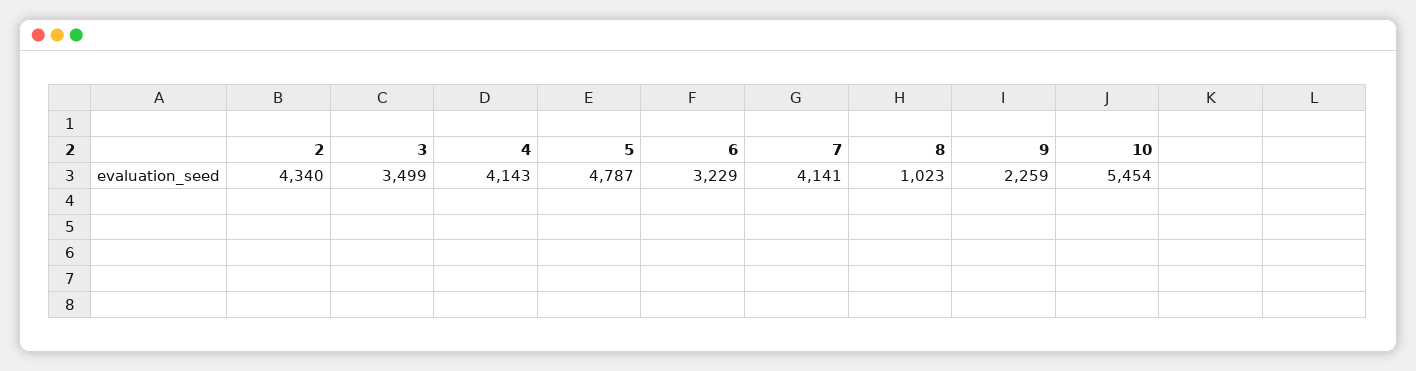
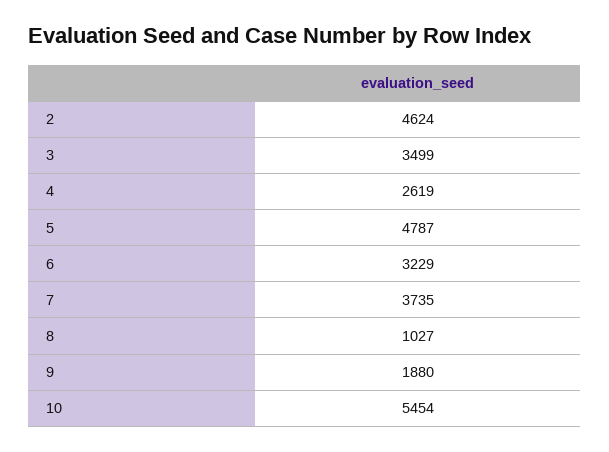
  {
-   "2": 4340,
+   "2": 4624,
    "3": 3499,
-   "4": 4143,
+   "4": 2619,
    "5": 4787,
    "6": 3229,
-   "7": 4141,
+   "7": 3735,
-   "8": 1023,
+   "8": 1027,
-   "9": 2259,
+   "9": 1880,
    "10": 5454
  }

